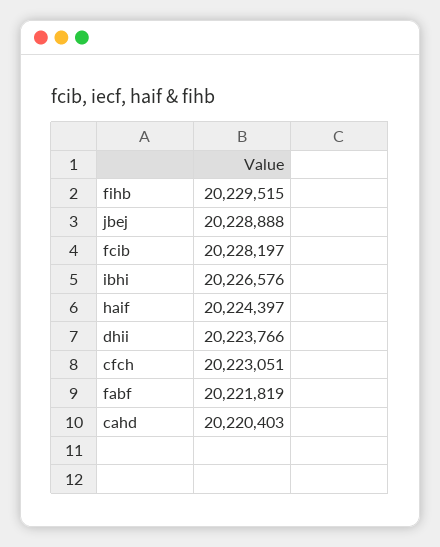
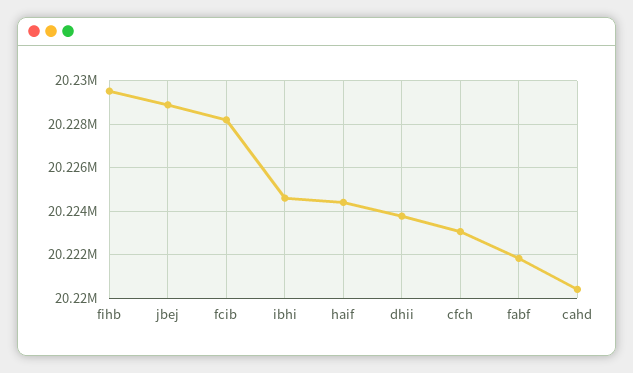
  {
    "fihb": 20229515,
    "jbej": 20228888,
    "fcib": 20228197,
-   "ibhi": 20226576,
+   "ibhi": 20224500,
    "haif": 20224397,
    "dhii": 20223766,
    "cfch": 20223051,
    "fabf": 20221819,
    "cahd": 20220403
  }

